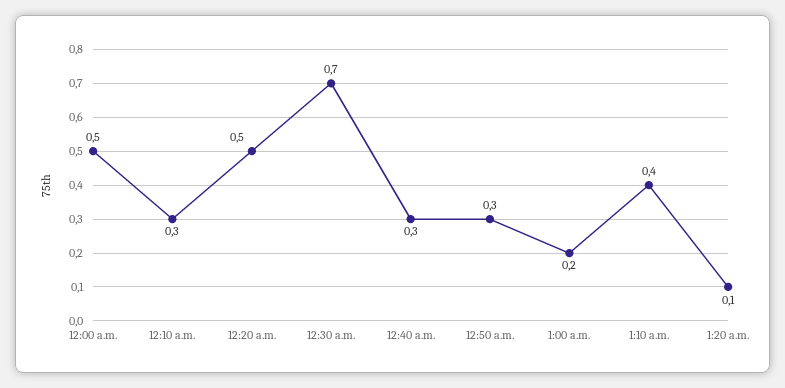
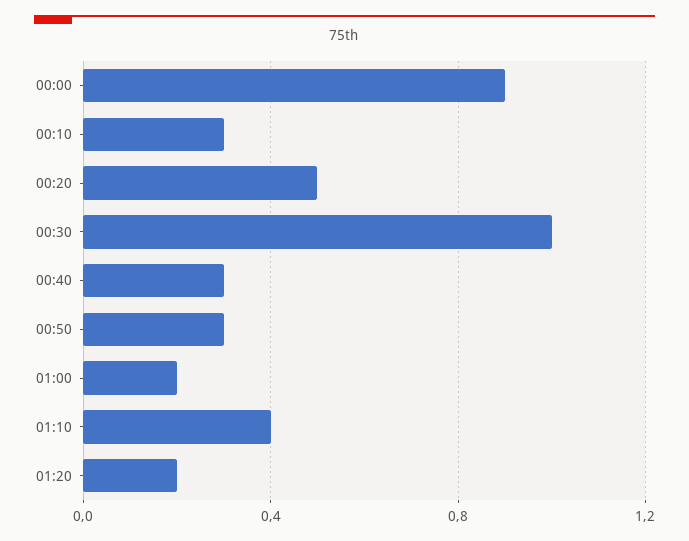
  {
-   "12:00 a.m.": 0.5,
+   "12:00 a.m.": 0.9,
    "12:10 a.m.": 0.3,
    "12:20 a.m.": 0.5,
-   "12:30 a.m.": 0.7,
+   "12:30 a.m.": 1,
    "12:40 a.m.": 0.3,
    "12:50 a.m.": 0.3,
    "1:00 a.m.": 0.2,
    "1:10 a.m.": 0.4,
-   "1:20 a.m.": 0.1
+   "1:20 a.m.": 0.2
  }

